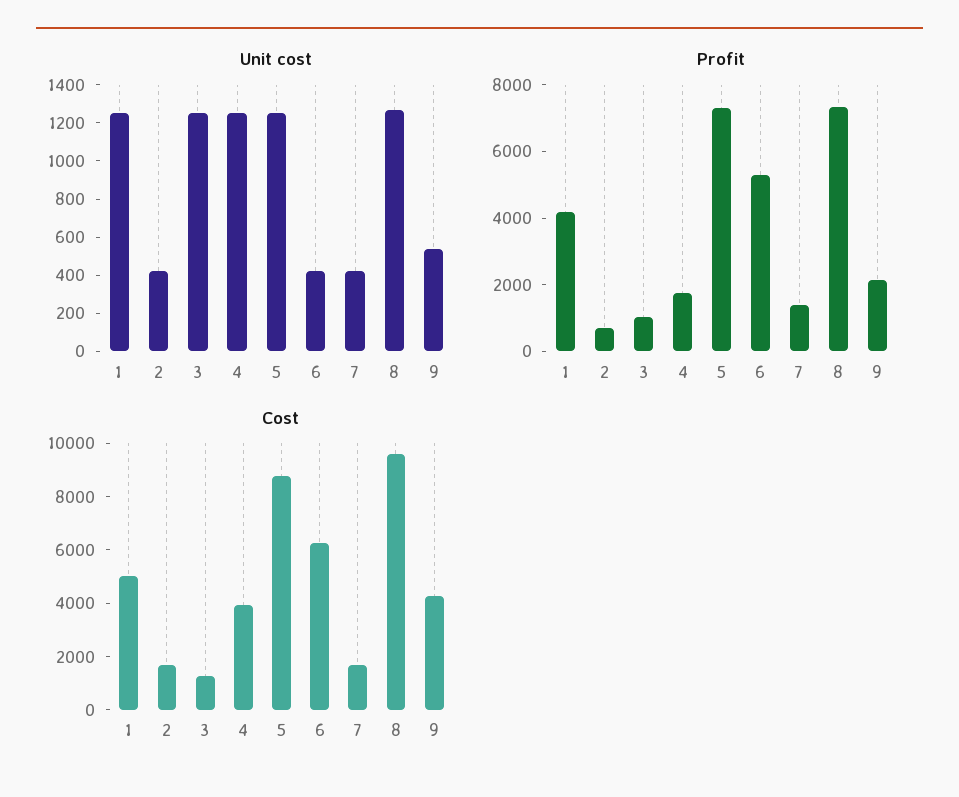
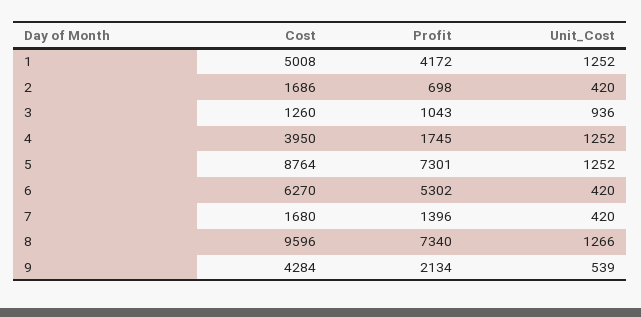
  {
    "Unit cost": {
      "1": 1252,
      "2": 420,
-     "3": 1250,
+     "3": 936,
      "4": 1252,
      "5": 1252,
      "6": 420,
      "7": 420,
      "8": 1266,
      "9": 539
    },
    "Profit": {
      "1": 4172,
      "2": 698,
      "3": 1043,
      "4": 1745,
      "5": 7301,
      "6": 5302,
      "7": 1396,
      "8": 7340,
      "9": 2134
    },
    "Cost": {
      "1": 5008,
      "2": 1686,
      "3": 1260,
      "4": 3950,
      "5": 8764,
      "6": 6270,
      "7": 1680,
      "8": 9596,
      "9": 4284
    }
  }

